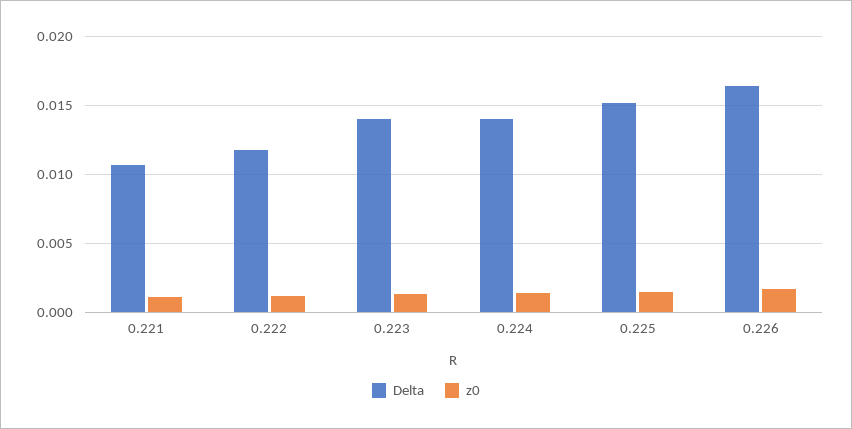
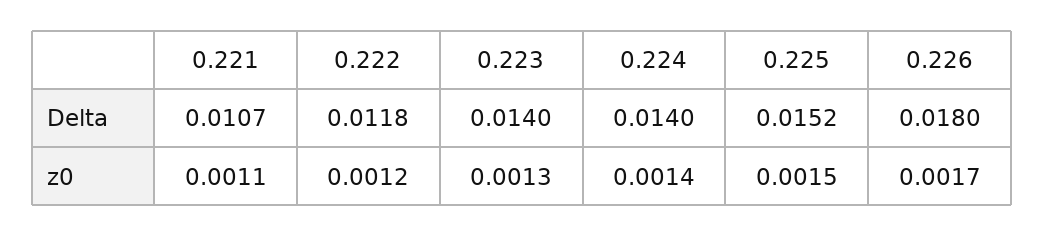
  {
    "Delta": {
      "0.221": 0.0107,
      "0.222": 0.0118,
      "0.223": 0.014,
      "0.224": 0.014,
      "0.225": 0.0152,
-     "0.226": 0.0165
+     "0.226": 0.018
    },
    "z0": {
      "0.221": 0.0011,
      "0.222": 0.0012,
      "0.223": 0.0013,
      "0.224": 0.0014,
      "0.225": 0.0015,
      "0.226": 0.0017
    }
  }

